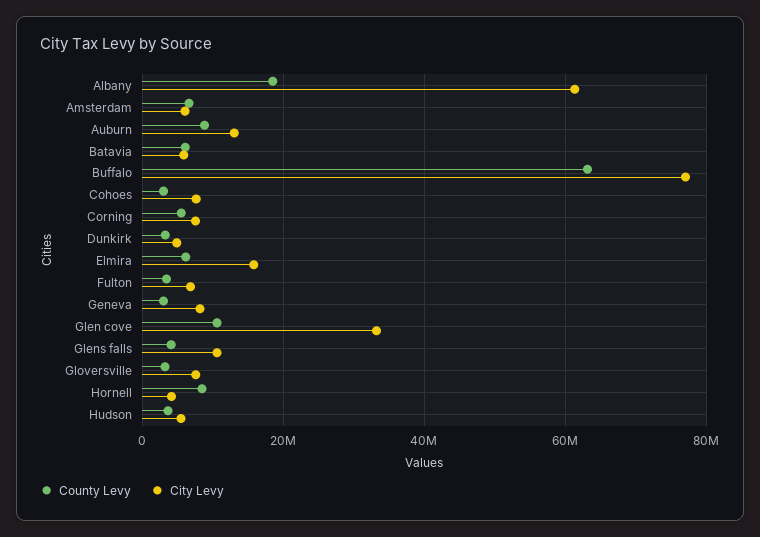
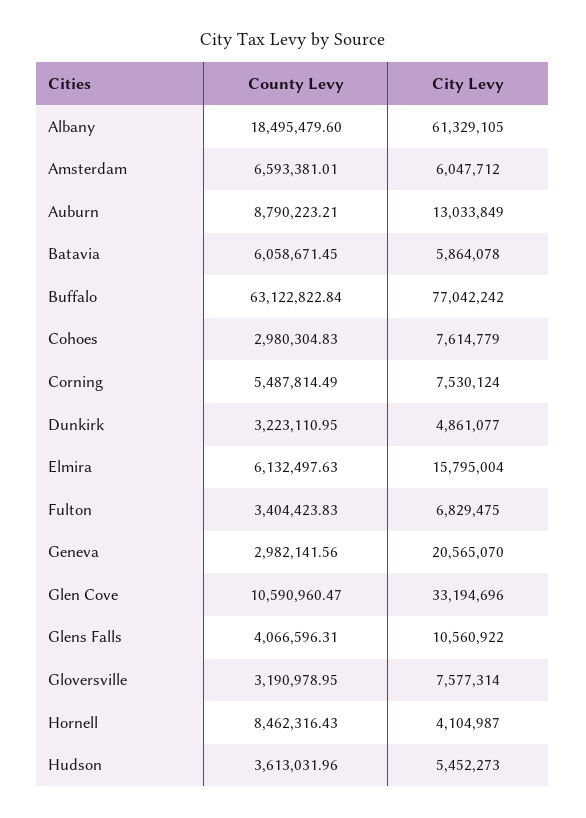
  {
    "County Levy": {
      "Albany": 18495479.6,
      "Amsterdam": 6593381.01,
      "Auburn": 8790223.21,
      "Batavia": 6058671.45,
      "Buffalo": 63122822.84,
      "Cohoes": 2980304.83,
      "Corning": 5487814.49,
      "Dunkirk": 3223110.95,
      "Elmira": 6132497.63,
      "Fulton": 3404423.83,
      "Geneva": 2982141.56,
      "Glen cove": 10590960.47,
      "Glens falls": 4066596.31,
      "Gloversville": 3190978.95,
      "Hornell": 8462316.43,
      "Hudson": 3613031.96
    },
    "City Levy": {
      "Albany": 61329105,
      "Amsterdam": 6047712,
      "Auburn": 13033849,
      "Batavia": 5864078,
      "Buffalo": 77042242,
      "Cohoes": 7614779,
      "Corning": 7530124,
      "Dunkirk": 4861077,
      "Elmira": 15795004,
      "Fulton": 6829475,
-     "Geneva": 8000000,
+     "Geneva": 20565070,
      "Glen cove": 33194696,
      "Glens falls": 10560922,
      "Gloversville": 7577314,
      "Hornell": 4104987,
      "Hudson": 5452273
    }
  }

